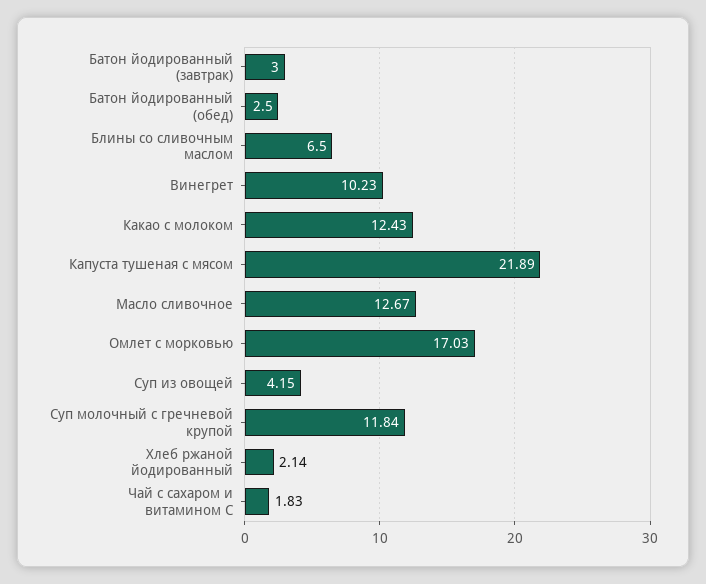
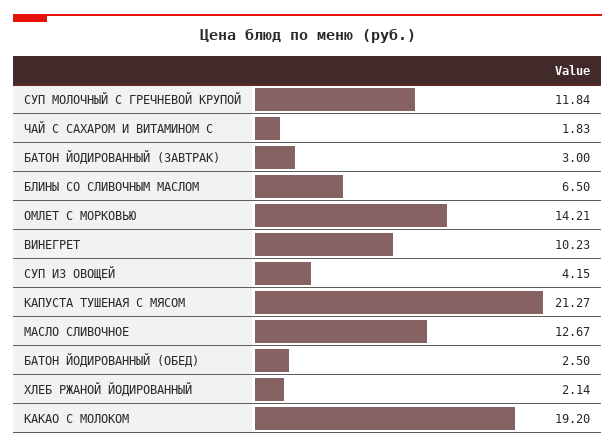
  {
    "Батон йодированный (завтрак)": 3,
    "Батон йодированный (обед)": 2.5,
    "Блины со сливочным маслом": 6.5,
    "Винегрет": 10.23,
-   "Какао с молоком": 12.43,
+   "Какао с молоком": 19.2,
-   "Капуста тушеная с мясом": 21.89,
+   "Капуста тушеная с мясом": 21.27,
    "Масло сливочное": 12.67,
-   "Омлет с морковью": 17.03,
+   "Омлет с морковью": 14.21,
    "Суп из овощей": 4.15,
    "Суп молочный с гречневой крупой": 11.84,
    "Хлеб ржаной йодированный": 2.14,
    "Чай с сахаром и витамином С": 1.83
  }

